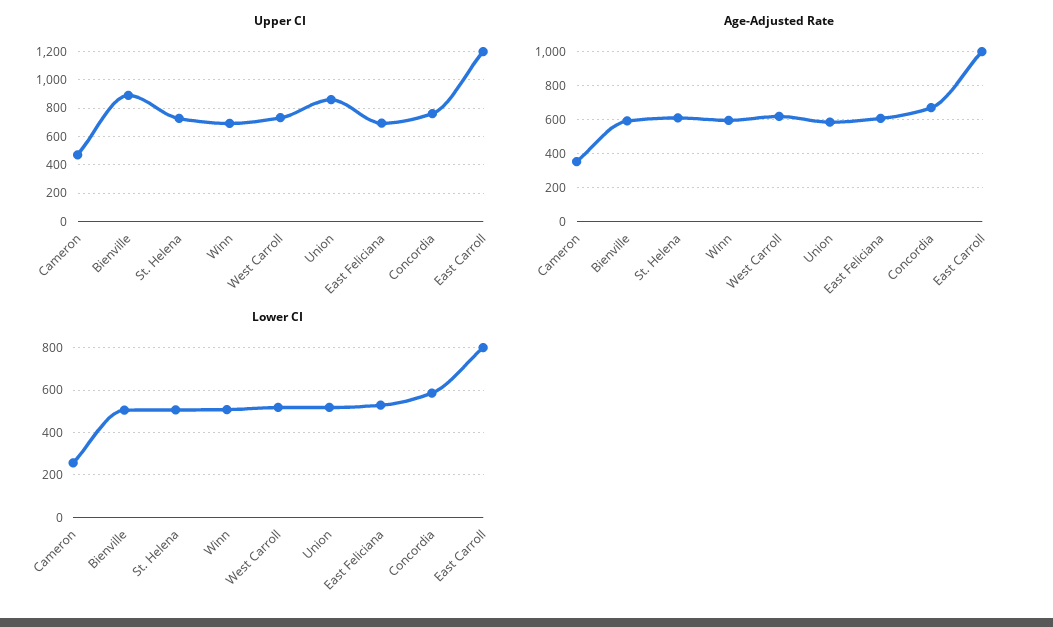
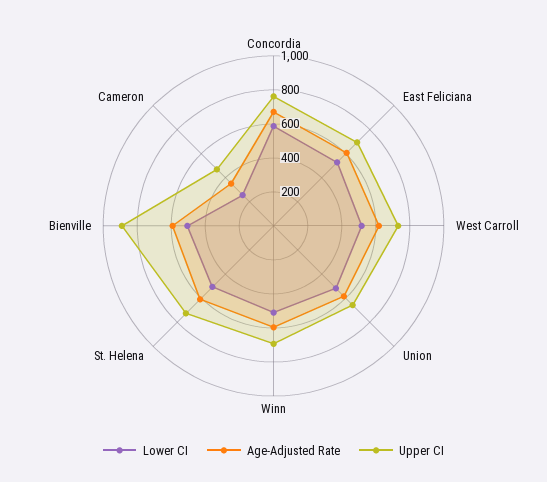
  {
    "Upper CI": {
      "Cameron": 450,
      "Bienville": 900,
      "St. Helena": 750,
      "Winn": 700,
      "West Carroll": 750,
-     "Union": 850,
+     "Union": 650,
      "East Feliciana": 700,
-     "Concordia": 750,
+     "Concordia": 750
-     "East Carroll": 1200
    },
    "Age-Adjusted Rate": {
      "Cameron": 350,
      "Bienville": 600,
      "St. Helena": 600,
      "Winn": 600,
      "West Carroll": 600,
      "Union": 600,
      "East Feliciana": 600,
-     "Concordia": 650,
+     "Concordia": 650
-     "East Carroll": 1000
    },
    "Lower CI": {
      "Cameron": 250,
      "Bienville": 500,
      "St. Helena": 500,
      "Winn": 500,
      "West Carroll": 500,
      "Union": 500,
      "East Feliciana": 550,
-     "Concordia": 600,
+     "Concordia": 600
-     "East Carroll": 800
    }
  }

